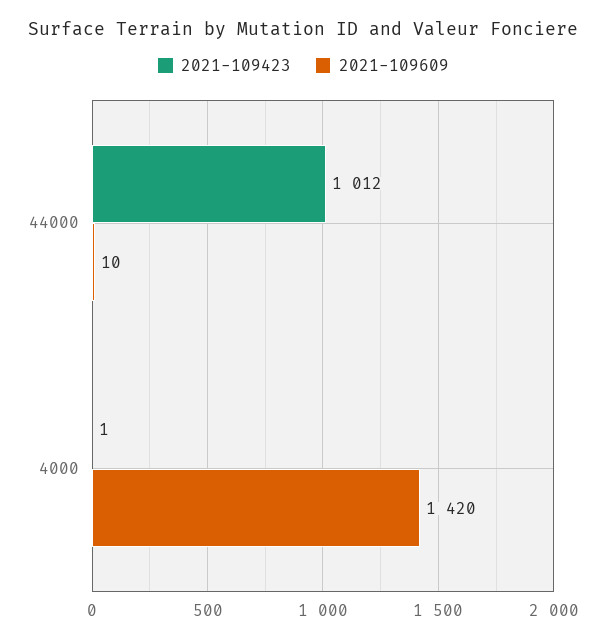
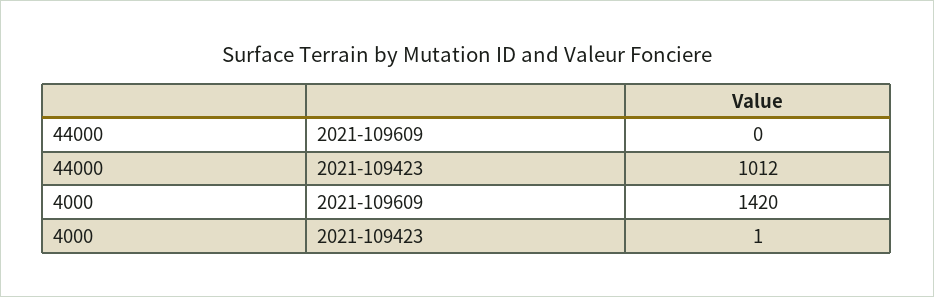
  {
    "2021-109423": {
      "44000": 1012,
      "4000": 1
    },
    "2021-109609": {
-     "44000": 10,
+     "44000": 0,
      "4000": 1420
    }
  }

